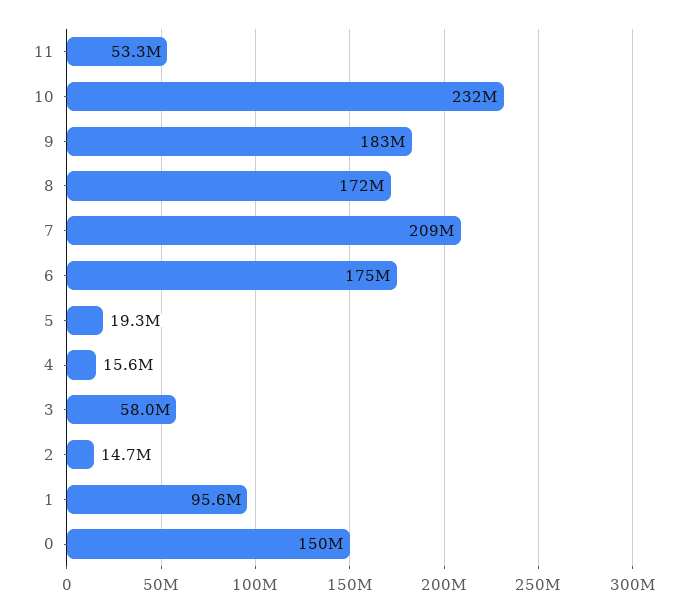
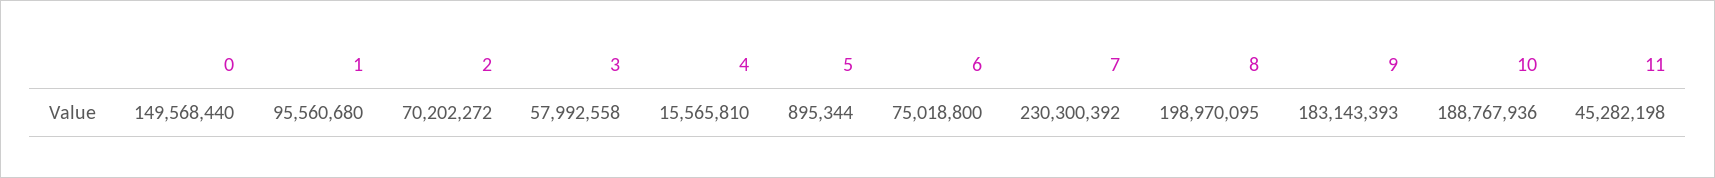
  {
-   "11": 53300000,
+   "11": 45282198,
-   "10": 232000000,
+   "10": 188767936,
    "9": 183143393,
-   "8": 172000000,
+   "8": 198970095,
-   "7": 209000000,
+   "7": 230300392,
-   "6": 175000000,
+   "6": 75018800,
-   "5": 19300000,
+   "5": 895344,
    "4": 15565810,
    "3": 57992558,
-   "2": 14700000,
+   "2": 70202272,
    "1": 95560680,
    "0": 149568440
  }

